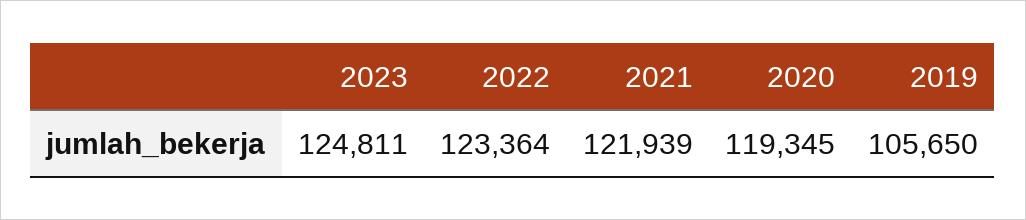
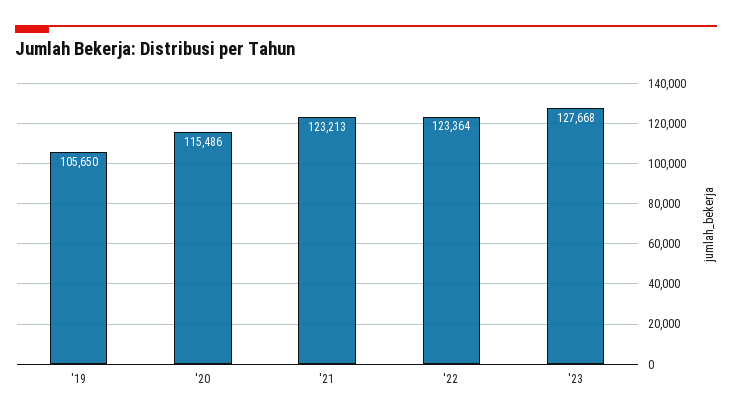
  {
-   "2023": 124811,
+   "2023": 127668,
    "2022": 123364,
-   "2021": 121939,
+   "2021": 123213,
-   "2020": 119345,
+   "2020": 115486,
    "2019": 105650
  }

